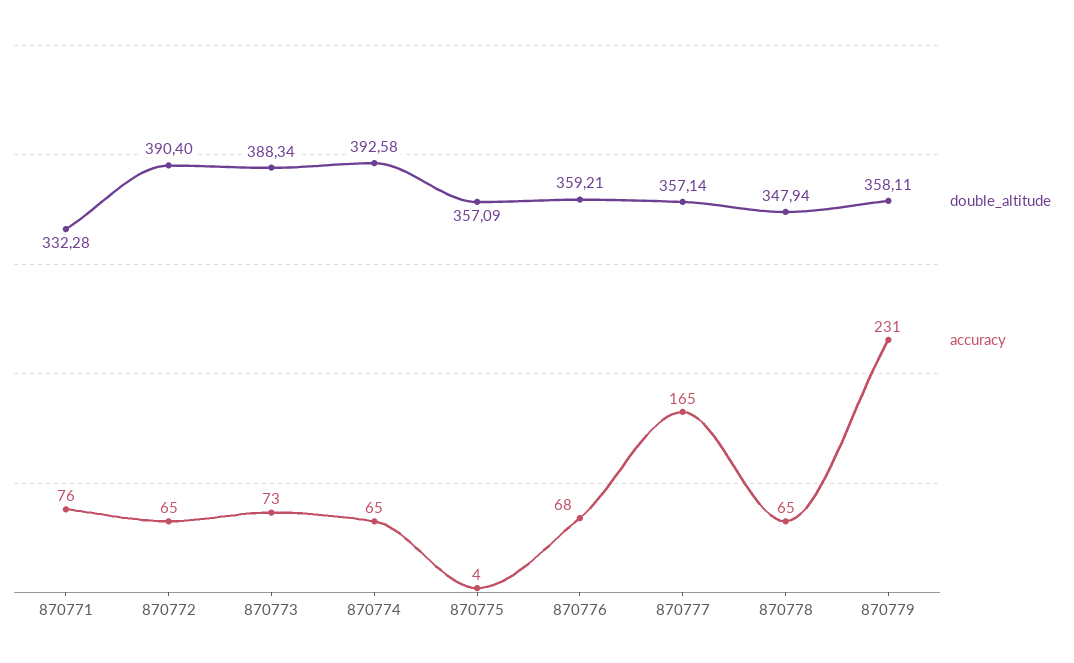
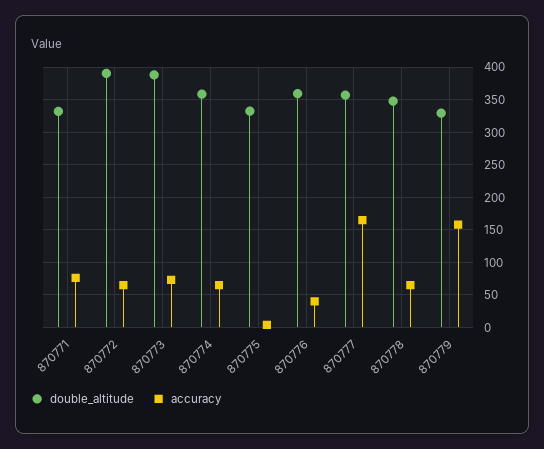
  {
    "double_altitude": {
      "870771": 332.28,
      "870772": 390.4,
      "870773": 388.34,
-     "870774": 392.58,
+     "870774": 360,
-     "870775": 357.09,
+     "870775": 330,
      "870776": 359.21,
      "870777": 357.14,
      "870778": 347.94,
-     "870779": 358.11
+     "870779": 330
    },
    "accuracy": {
      "870771": 76,
      "870772": 65,
      "870773": 73,
      "870774": 65,
      "870775": 4,
-     "870776": 68,
+     "870776": 40,
      "870777": 165,
      "870778": 65,
-     "870779": 231
+     "870779": 160
    }
  }

